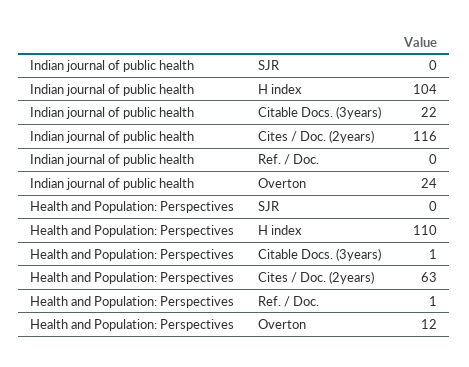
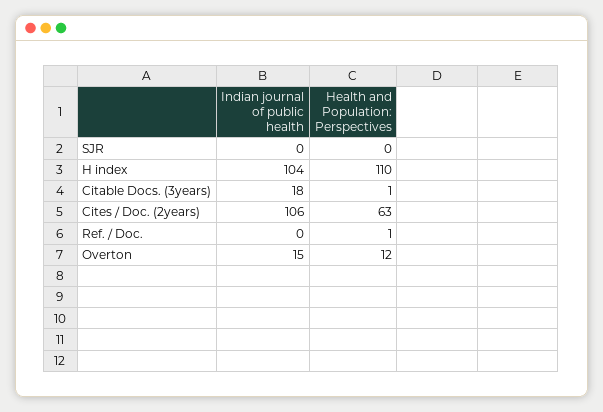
  {
    "Indian journal of public health": {
      "SJR": 0,
      "H index": 104,
-     "Citable Docs. (3years)": 22,
+     "Citable Docs. (3years)": 18,
-     "Cites / Doc. (2years)": 116,
+     "Cites / Doc. (2years)": 106,
      "Ref. / Doc.": 0,
-     "Overton": 24
+     "Overton": 15
    },
    "Health and Population: Perspectives": {
      "SJR": 0,
      "H index": 110,
      "Citable Docs. (3years)": 1,
      "Cites / Doc. (2years)": 63,
      "Ref. / Doc.": 1,
      "Overton": 12
    }
  }

